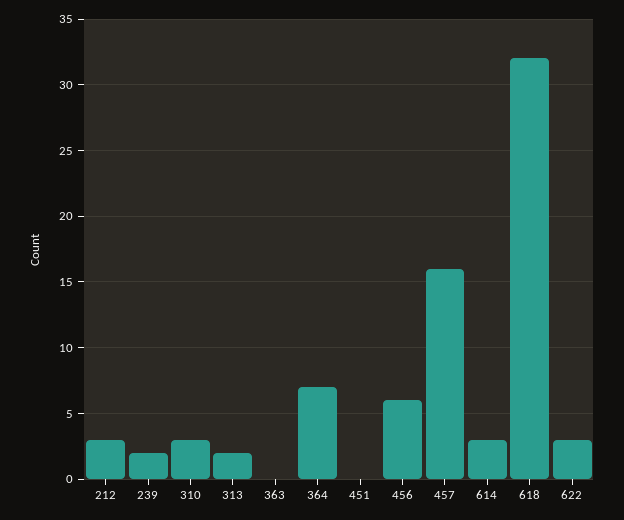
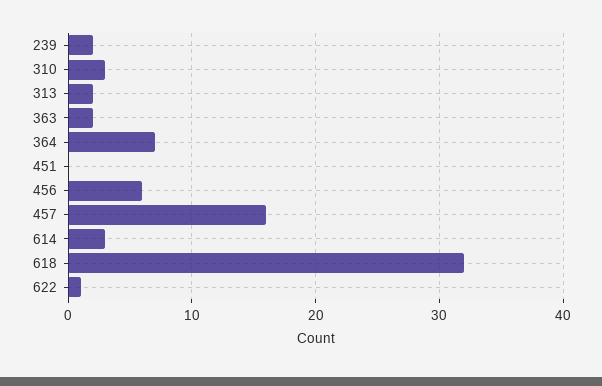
  {
-   "212": 3,
    "239": 2,
    "310": 3,
    "313": 2,
-   "363": 0,
+   "363": 2,
    "364": 7,
    "451": 0,
    "456": 6,
    "457": 16,
    "614": 3,
    "618": 32,
-   "622": 3
+   "622": 1
  }

